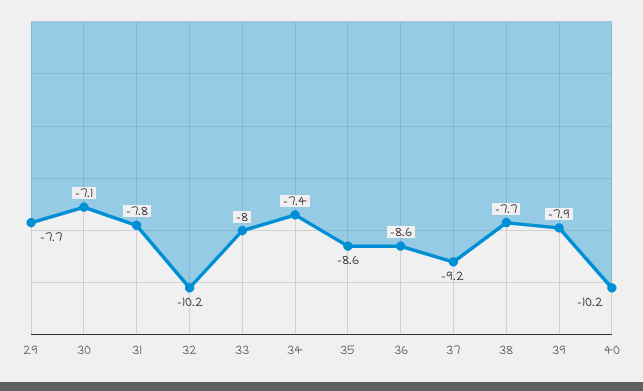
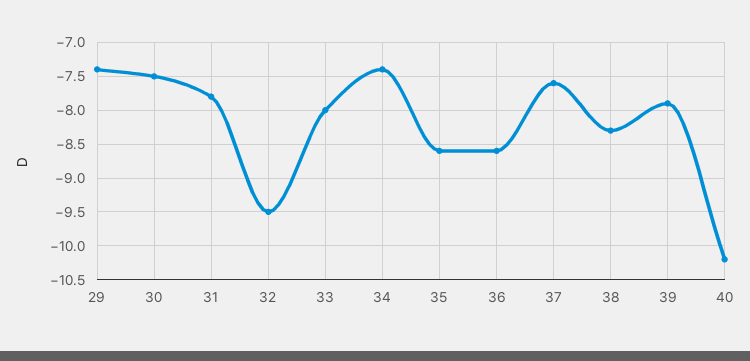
  {
-   "29": -7.7,
+   "29": -7.4,
-   "30": -7.1,
+   "30": -7.5,
    "31": -7.8,
-   "32": -10.2,
+   "32": -9.5,
    "33": -8,
    "34": -7.4,
    "35": -8.6,
    "36": -8.6,
-   "37": -9.2,
+   "37": -7.6,
-   "38": -7.7,
+   "38": -8.3,
    "39": -7.9,
    "40": -10.2
  }

